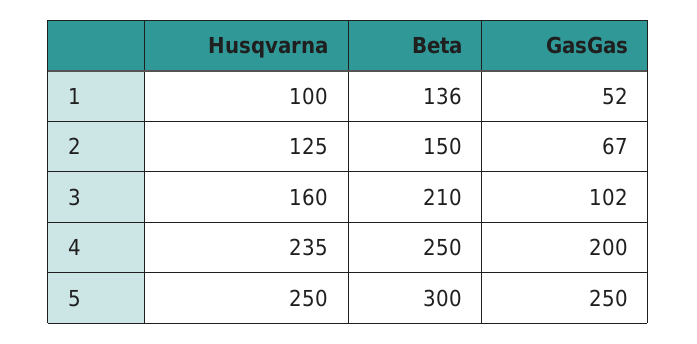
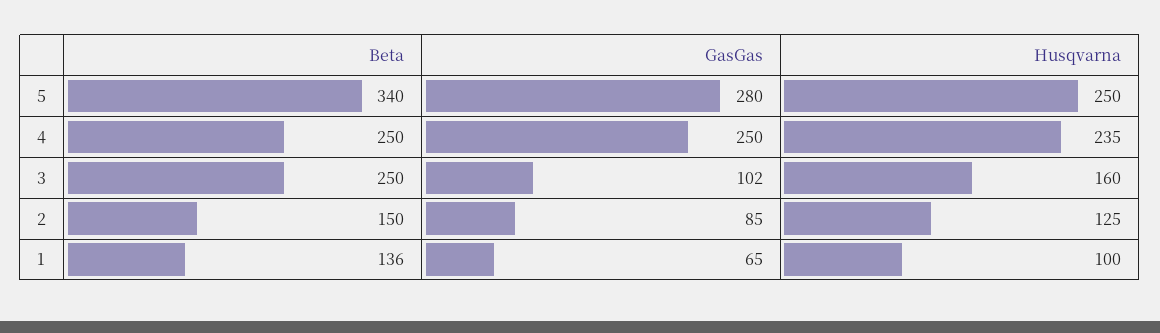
  {
    "Husqvarna": {
      "1": 100,
      "2": 125,
      "3": 160,
      "4": 235,
      "5": 250
    },
    "Beta": {
      "1": 136,
      "2": 150,
-     "3": 210,
+     "3": 250,
      "4": 250,
-     "5": 300
+     "5": 340
    },
    "GasGas": {
-     "1": 52,
+     "1": 65,
-     "2": 67,
+     "2": 85,
      "3": 102,
-     "4": 200,
+     "4": 250,
-     "5": 250
+     "5": 280
    }
  }

